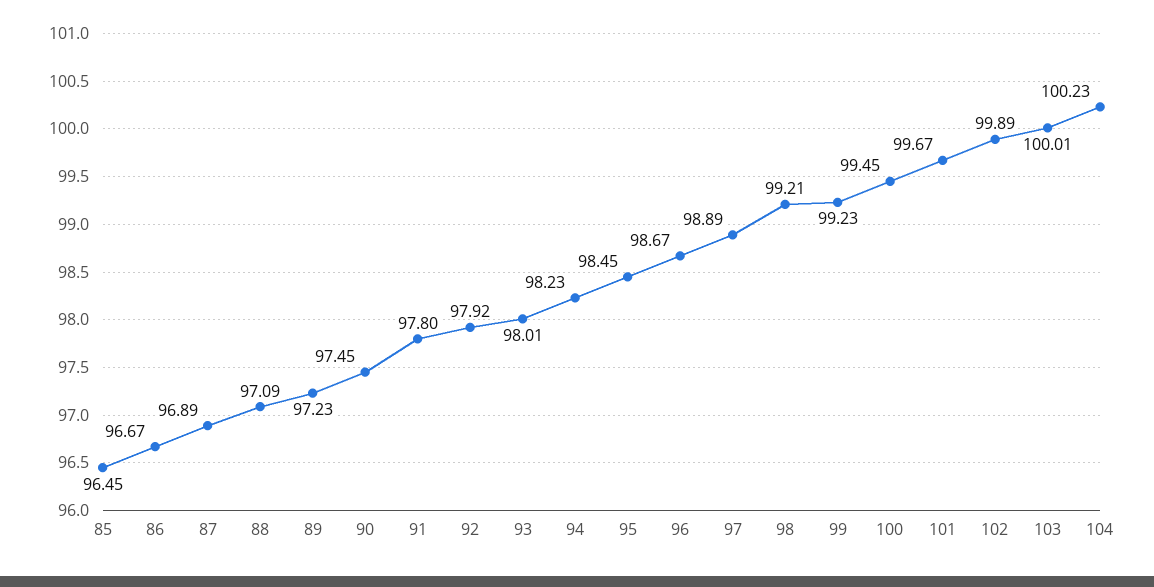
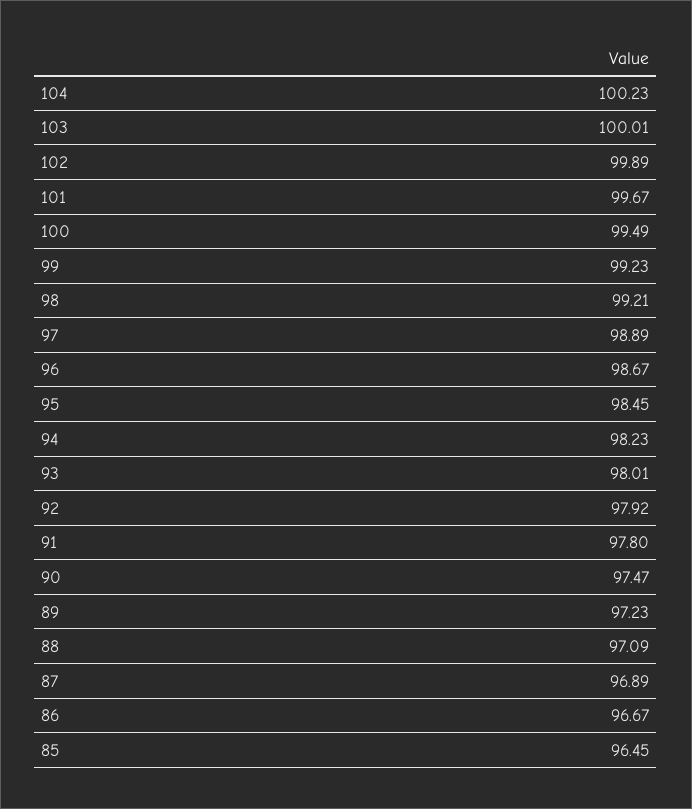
  {
    "85": 96.45,
    "86": 96.67,
    "87": 96.89,
    "88": 97.09,
    "89": 97.23,
-   "90": 97.45,
+   "90": 97.47,
    "91": 97.8,
    "92": 97.92,
    "93": 98.01,
    "94": 98.23,
    "95": 98.45,
    "96": 98.67,
    "97": 98.89,
    "98": 99.21,
    "99": 99.23,
-   "100": 99.45,
+   "100": 99.49,
    "101": 99.67,
    "102": 99.89,
    "103": 100.01,
    "104": 100.23
  }

